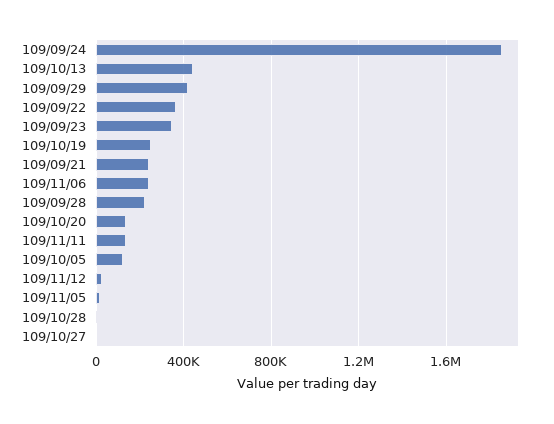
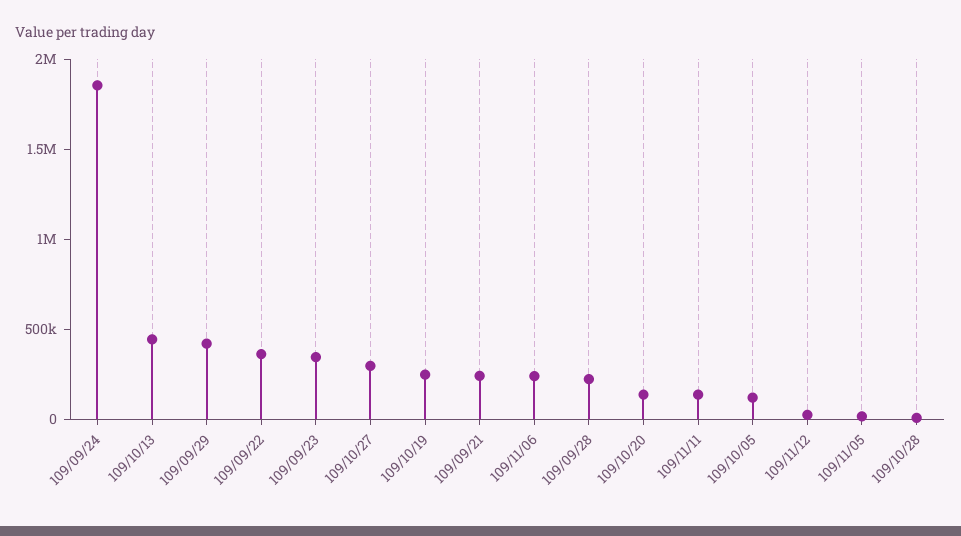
  {
    "109/09/24": 1850000,
    "109/10/13": 450000,
    "109/09/29": 400000,
    "109/09/22": 350000,
    "109/09/23": 350000,
    "109/10/19": 250000,
    "109/09/21": 250000,
    "109/11/06": 250000,
    "109/09/28": 200000,
    "109/10/20": 150000,
    "109/11/11": 150000,
    "109/10/05": 100000,
    "109/11/12": 0,
    "109/11/05": 0,
    "109/10/28": 0,
-   "109/10/27": 0
+   "109/10/27": 300000
  }

